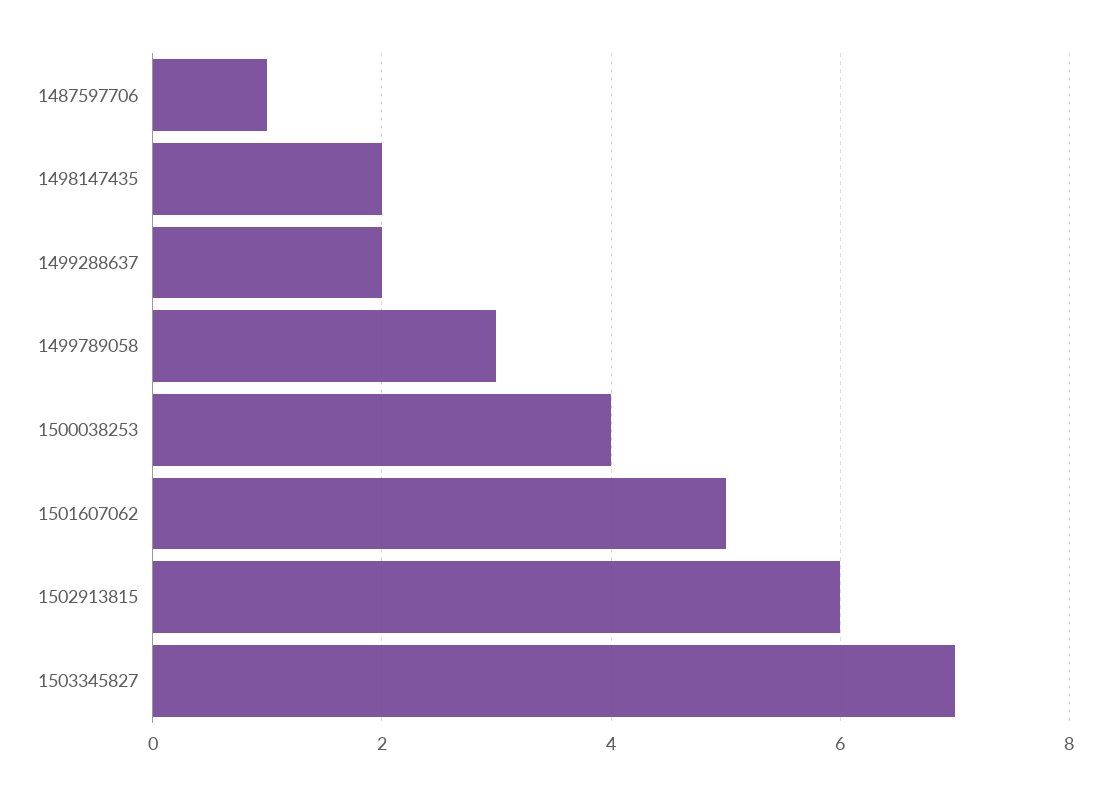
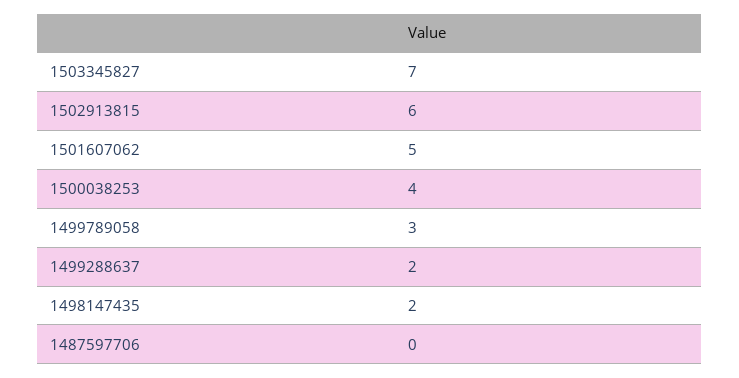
  {
-   "1487597706": 1,
+   "1487597706": 0,
    "1498147435": 2,
    "1499288637": 2,
    "1499789058": 3,
    "1500038253": 4,
    "1501607062": 5,
    "1502913815": 6,
    "1503345827": 7
  }

